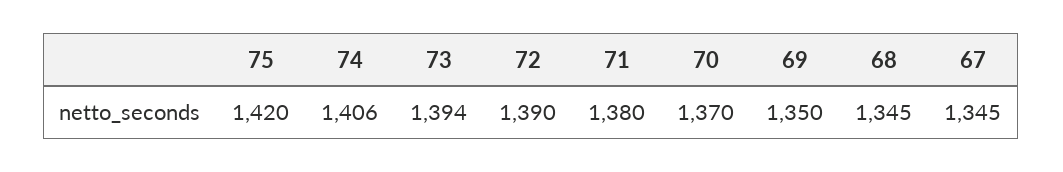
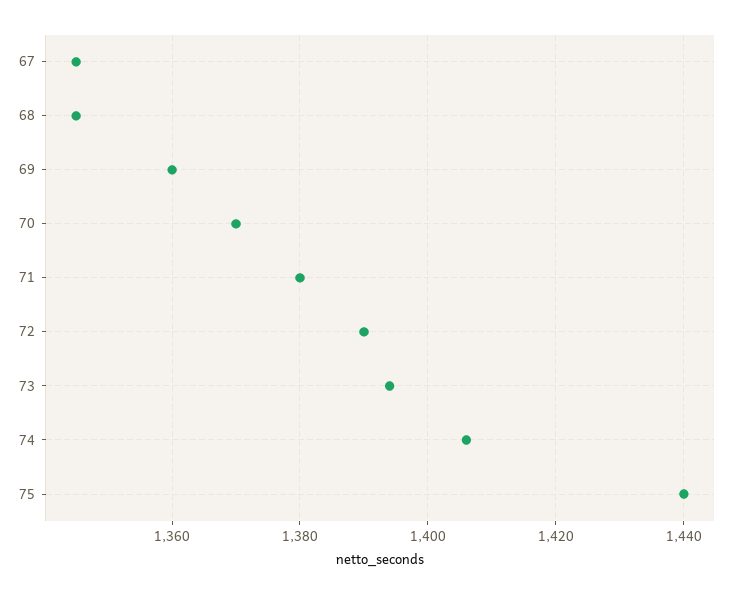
  {
-   "75": 1420,
+   "75": 1440,
    "74": 1406,
    "73": 1394,
    "72": 1390,
    "71": 1380,
    "70": 1370,
-   "69": 1350,
+   "69": 1360,
    "68": 1345,
    "67": 1345
  }

